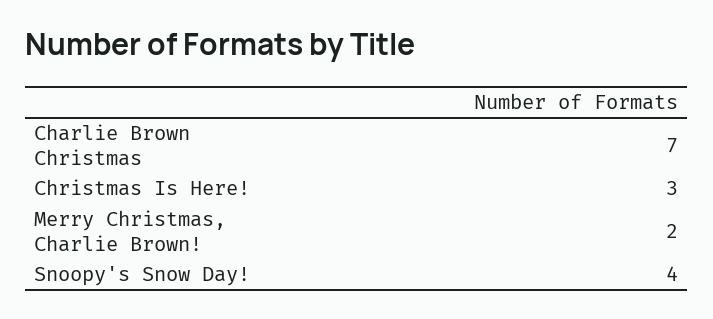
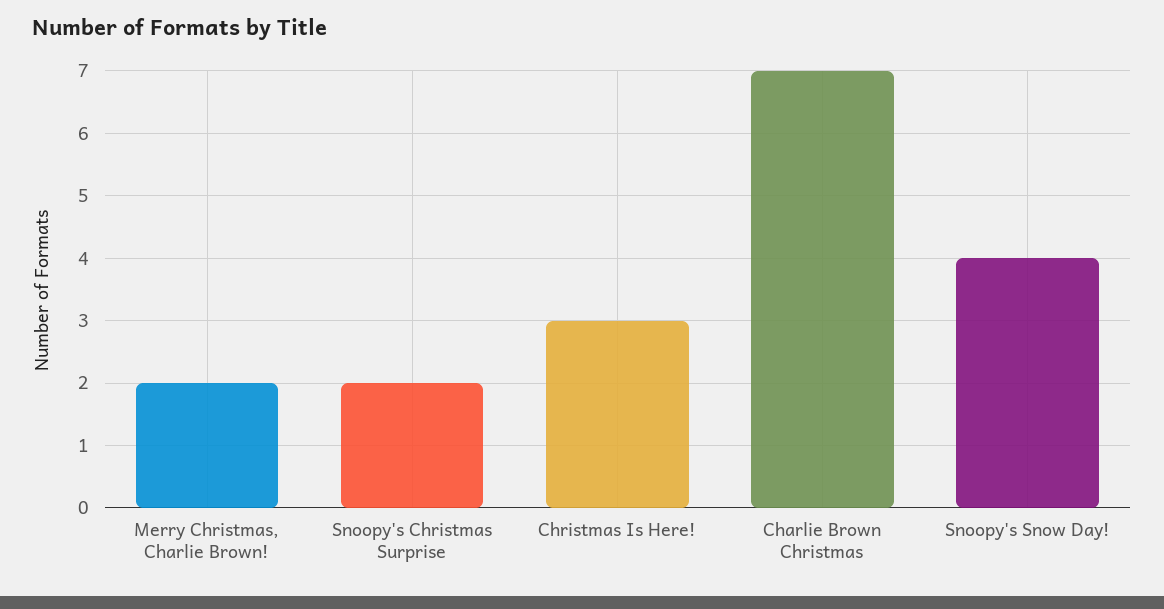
  {
    "Charlie Brown Christmas": 7,
    "Christmas Is Here!": 3,
    "Merry Christmas, Charlie Brown!": 2,
-   "Snoopy's Snow Day!": 4
+   "Snoopy's Snow Day!": 4,
+   "Snoopy's Christmas Surprise": 2
  }

